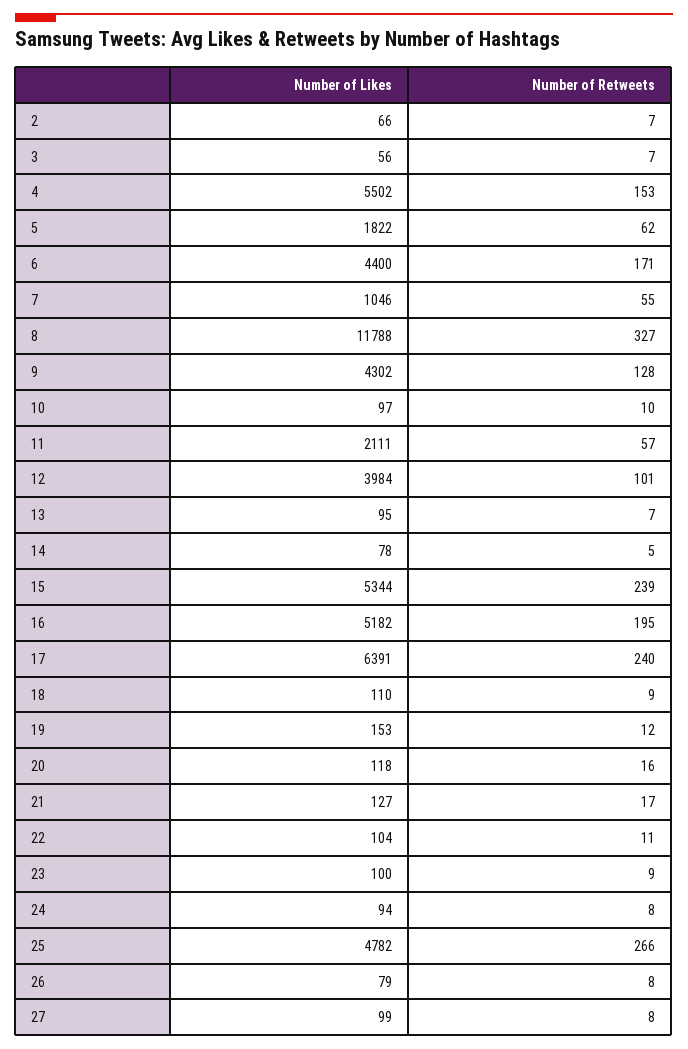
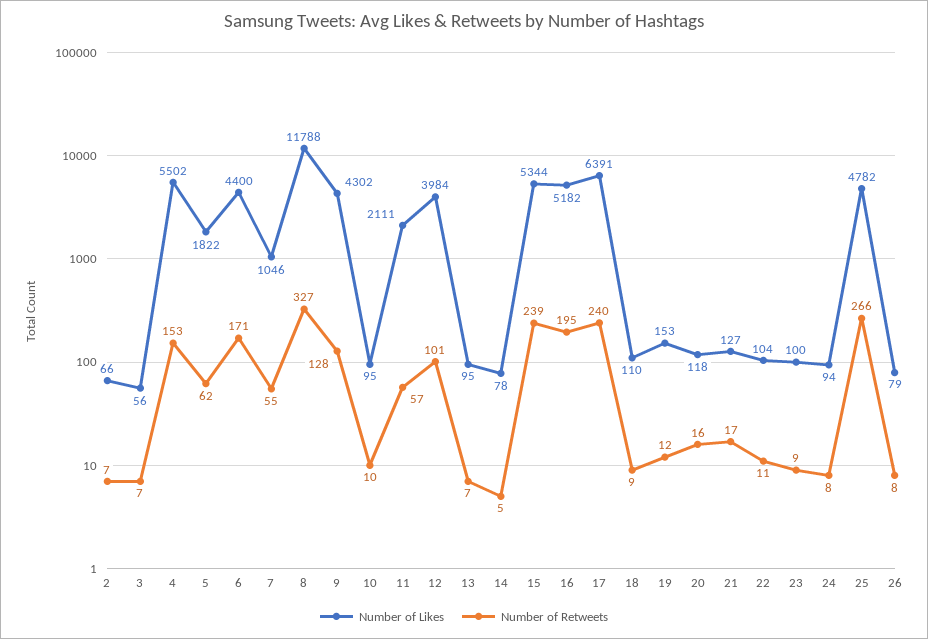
  {
    "Number of Likes": {
      "2": 66,
      "3": 56,
      "4": 5502,
      "5": 1822,
      "6": 4400,
      "7": 1046,
      "8": 11788,
      "9": 4302,
-     "10": 97,
+     "10": 95,
      "11": 2111,
      "12": 3984,
      "13": 95,
      "14": 78,
      "15": 5344,
      "16": 5182,
      "17": 6391,
      "18": 110,
      "19": 153,
      "20": 118,
      "21": 127,
      "22": 104,
      "23": 100,
      "24": 94,
      "25": 4782,
-     "26": 79,
+     "26": 79
-     "27": 99
    },
    "Number of Retweets": {
      "2": 7,
      "3": 7,
      "4": 153,
      "5": 62,
      "6": 171,
      "7": 55,
      "8": 327,
      "9": 128,
      "10": 10,
      "11": 57,
      "12": 101,
      "13": 7,
      "14": 5,
      "15": 239,
      "16": 195,
      "17": 240,
      "18": 9,
      "19": 12,
      "20": 16,
      "21": 17,
      "22": 11,
      "23": 9,
      "24": 8,
      "25": 266,
-     "26": 8,
+     "26": 8
-     "27": 8
    }
  }

